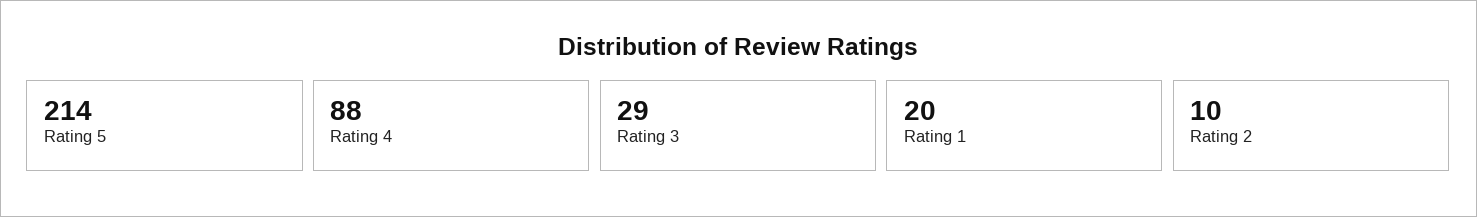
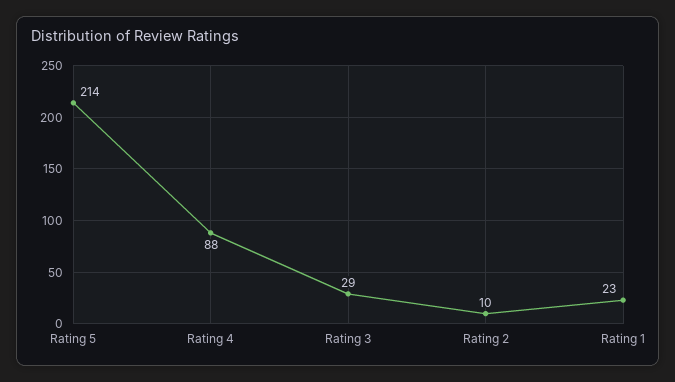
  {
    "Rating 5": 214,
    "Rating 4": 88,
    "Rating 3": 29,
-   "Rating 1": 20,
+   "Rating 1": 23,
    "Rating 2": 10
  }

